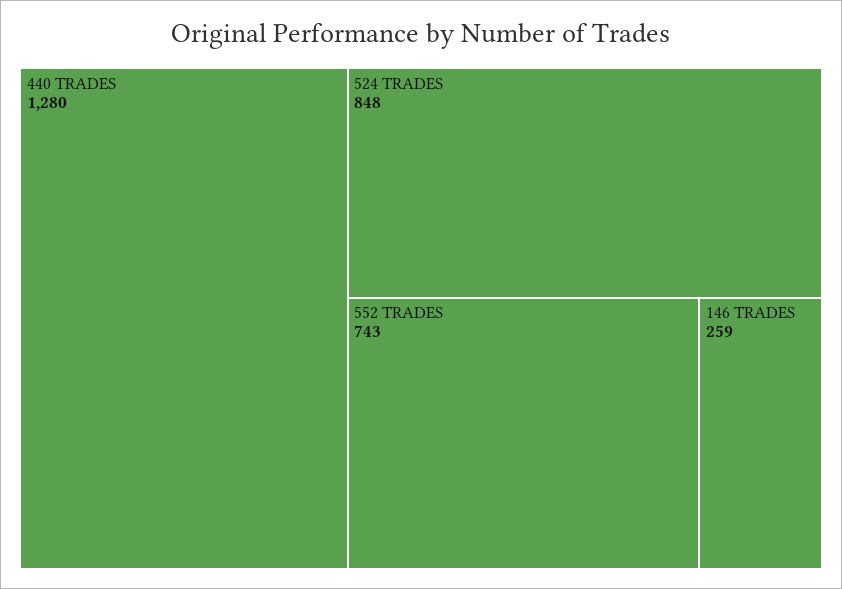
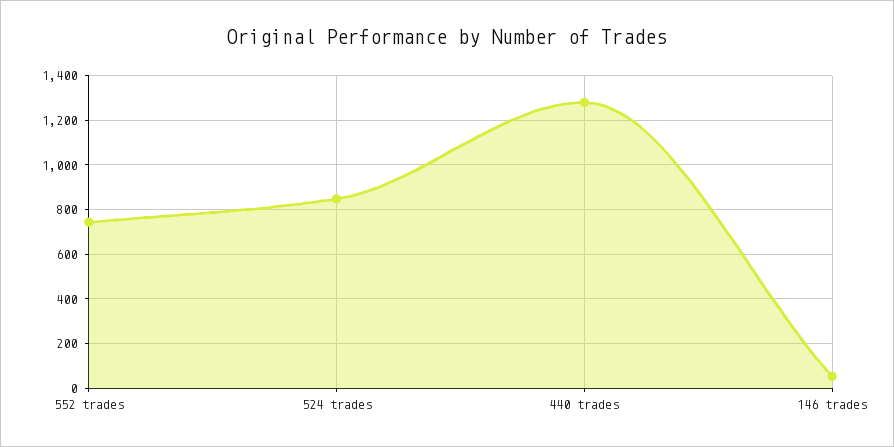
  {
    "440 TRADES": 1280,
    "524 TRADES": 848,
    "552 TRADES": 743,
-   "146 TRADES": 259
+   "146 TRADES": 50
  }

